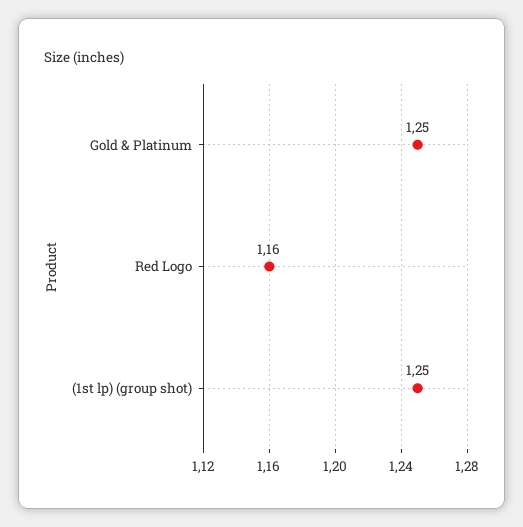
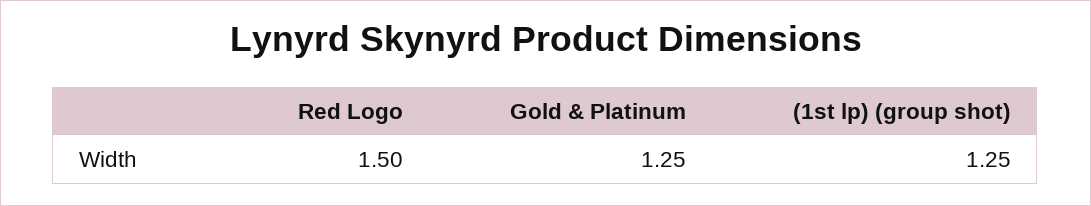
  {
    "Gold & Platinum": 1.25,
-   "Red Logo": 1.16,
+   "Red Logo": 1.5,
    "(1st lp) (group shot)": 1.25
  }

